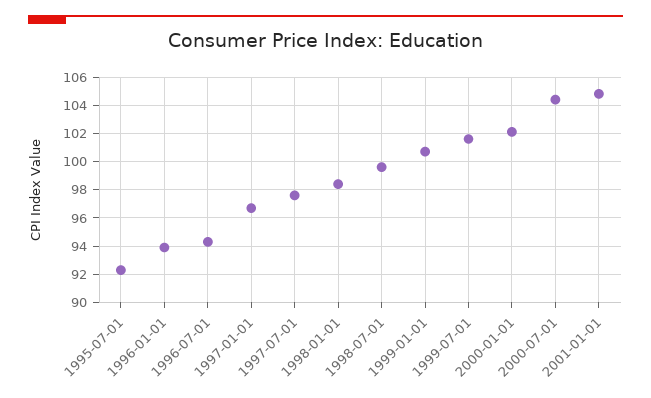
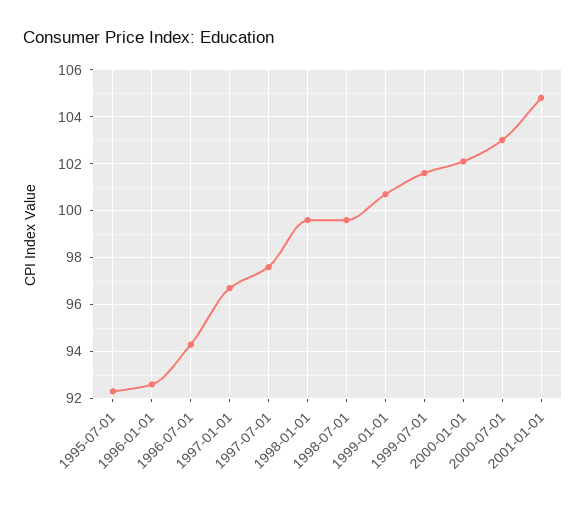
  {
    "1995-07-01": 92.5,
-   "1996-01-01": 94,
+   "1996-01-01": 92.5,
    "1996-07-01": 94.5,
    "1997-01-01": 96.5,
    "1997-07-01": 97.5,
-   "1998-01-01": 98.5,
+   "1998-01-01": 99.5,
    "1998-07-01": 99.5,
    "1999-01-01": 100.5,
    "1999-07-01": 101.5,
    "2000-01-01": 102,
-   "2000-07-01": 104.5,
+   "2000-07-01": 103,
    "2001-01-01": 105
  }

